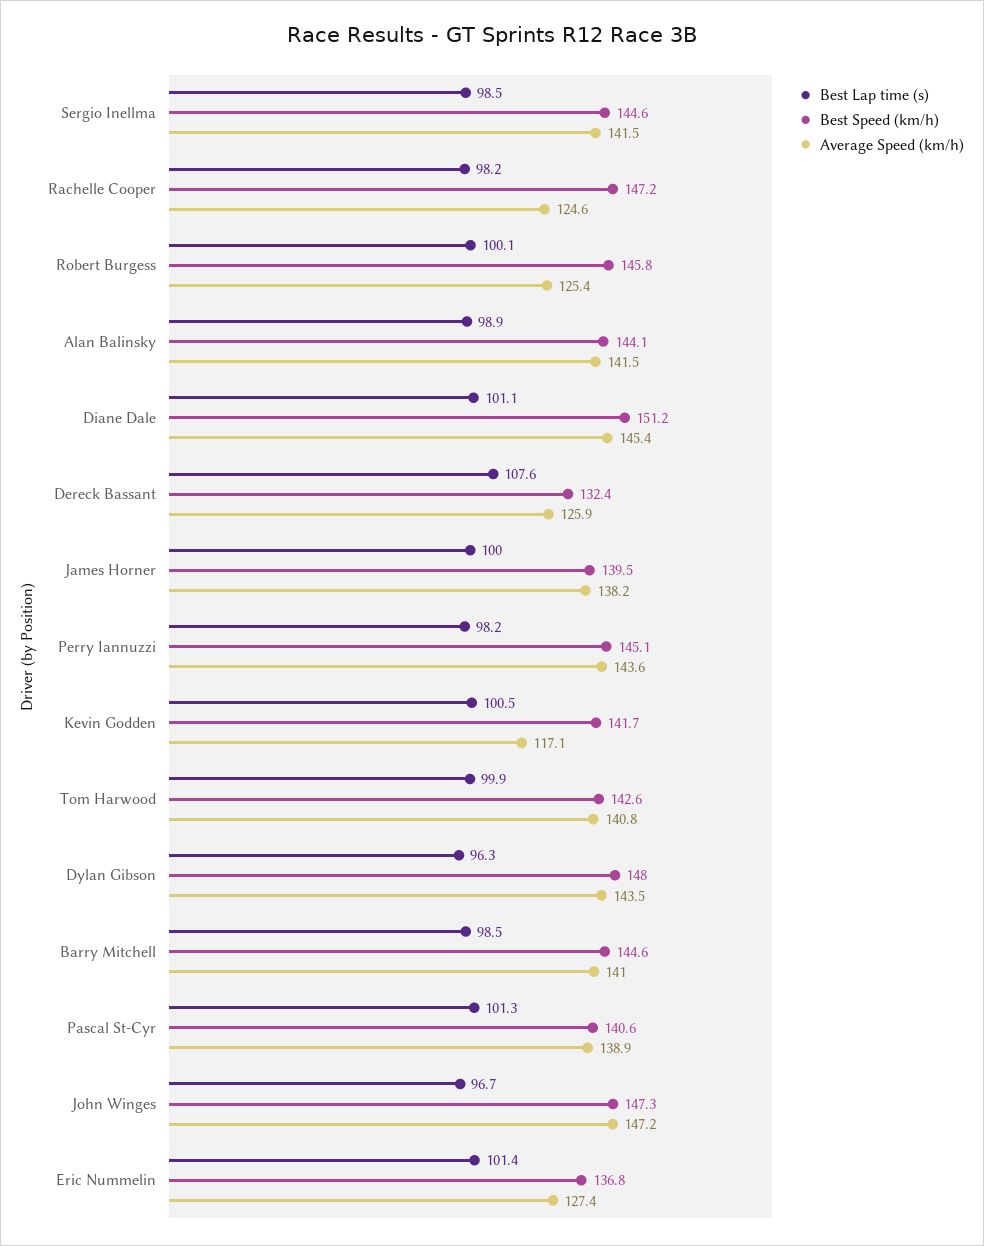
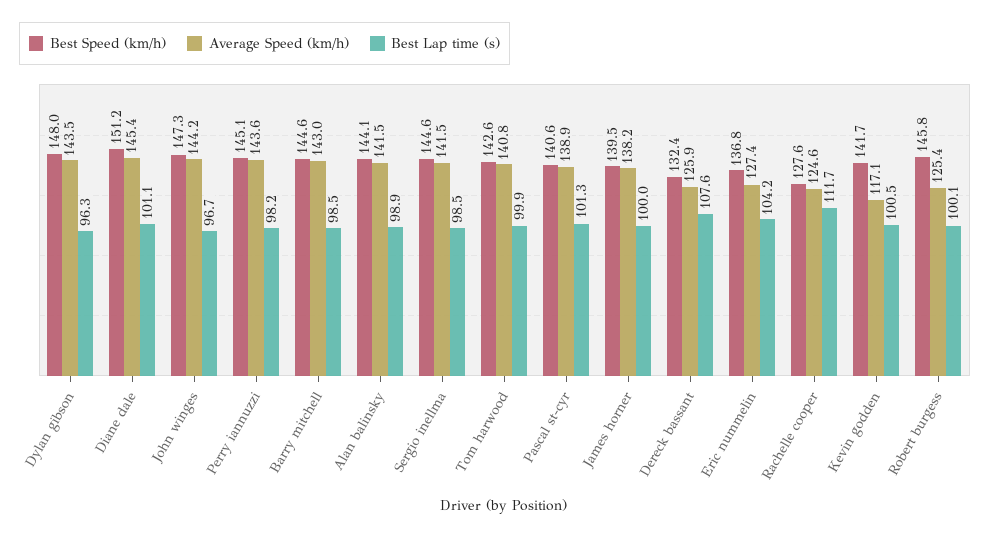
  {
    "Best Lap time (s)": {
      "Sergio Inellma": 98.5,
-     "Rachelle Cooper": 98.2,
+     "Rachelle Cooper": 111.7,
      "Robert Burgess": 100.1,
      "Alan Balinsky": 98.9,
      "Diane Dale": 101.1,
      "Dereck Bassant": 107.6,
      "James Horner": 100,
      "Perry Iannuzzi": 98.2,
      "Kevin Godden": 100.5,
      "Tom Harwood": 99.9,
      "Dylan Gibson": 96.3,
      "Barry Mitchell": 98.5,
      "Pascal St-Cyr": 101.3,
      "John Winges": 96.7,
-     "Eric Nummelin": 101.4
+     "Eric Nummelin": 104.2
    },
    "Best Speed (km/h)": {
      "Sergio Inellma": 144.6,
-     "Rachelle Cooper": 147.2,
+     "Rachelle Cooper": 127.6,
      "Robert Burgess": 145.8,
      "Alan Balinsky": 144.1,
      "Diane Dale": 151.2,
      "Dereck Bassant": 132.4,
      "James Horner": 139.5,
      "Perry Iannuzzi": 145.1,
      "Kevin Godden": 141.7,
      "Tom Harwood": 142.6,
      "Dylan Gibson": 148,
      "Barry Mitchell": 144.6,
      "Pascal St-Cyr": 140.6,
      "John Winges": 147.3,
      "Eric Nummelin": 136.8
    },
    "Average Speed (km/h)": {
      "Sergio Inellma": 141.5,
      "Rachelle Cooper": 124.6,
      "Robert Burgess": 125.4,
      "Alan Balinsky": 141.5,
      "Diane Dale": 145.4,
      "Dereck Bassant": 125.9,
      "James Horner": 138.2,
      "Perry Iannuzzi": 143.6,
      "Kevin Godden": 117.1,
      "Tom Harwood": 140.8,
      "Dylan Gibson": 143.5,
-     "Barry Mitchell": 141,
+     "Barry Mitchell": 143,
      "Pascal St-Cyr": 138.9,
-     "John Winges": 147.2,
+     "John Winges": 144.2,
      "Eric Nummelin": 127.4
    }
  }

